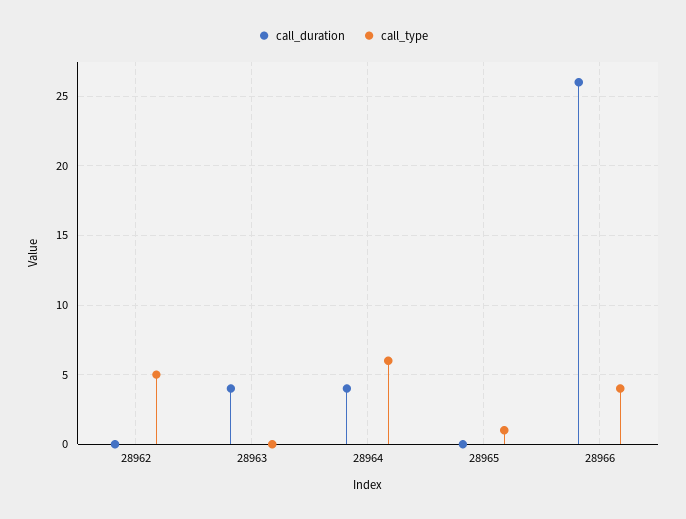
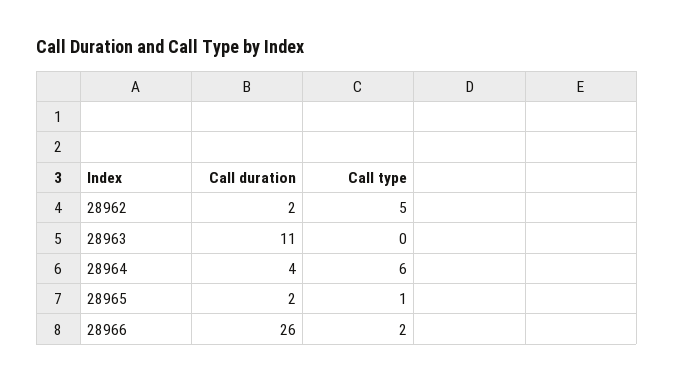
  {
    "call_duration": {
-     "28962": 0,
+     "28962": 2,
-     "28963": 4,
+     "28963": 11,
      "28964": 4,
-     "28965": 0,
+     "28965": 2,
      "28966": 26
    },
    "call_type": {
      "28962": 5,
      "28963": 0,
      "28964": 6,
      "28965": 1,
-     "28966": 4
+     "28966": 2
    }
  }

